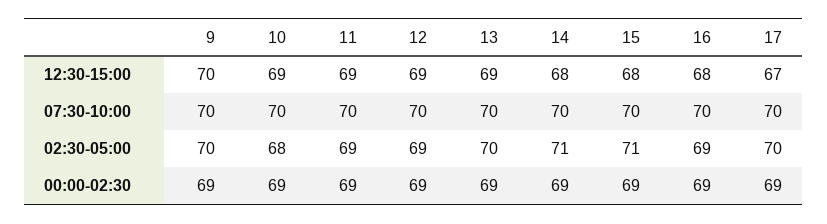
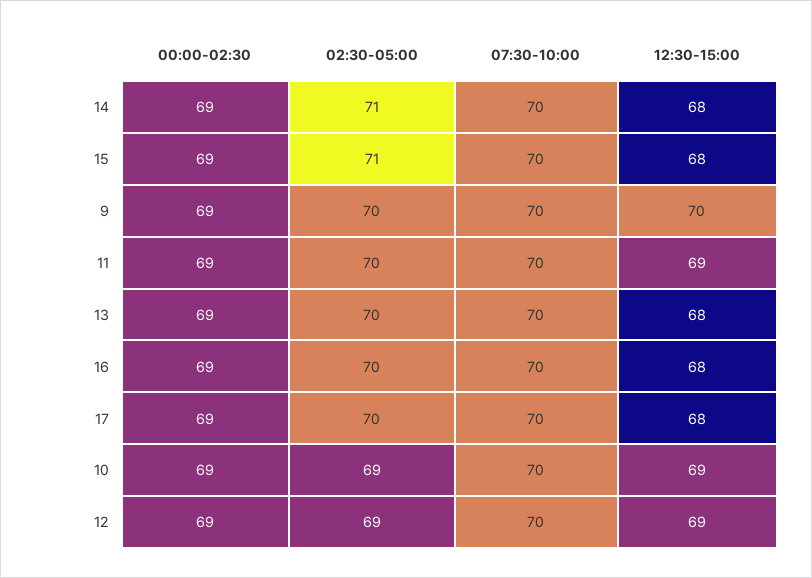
  {
    "9": {
      "12:30-15:00": 70,
      "07:30-10:00": 70,
      "02:30-05:00": 70,
      "00:00-02:30": 69
    },
    "10": {
      "12:30-15:00": 69,
      "07:30-10:00": 70,
-     "02:30-05:00": 68,
+     "02:30-05:00": 69,
      "00:00-02:30": 69
    },
    "11": {
      "12:30-15:00": 69,
      "07:30-10:00": 70,
-     "02:30-05:00": 69,
+     "02:30-05:00": 70,
      "00:00-02:30": 69
    },
    "12": {
      "12:30-15:00": 69,
      "07:30-10:00": 70,
      "02:30-05:00": 69,
      "00:00-02:30": 69
    },
    "13": {
-     "12:30-15:00": 69,
+     "12:30-15:00": 68,
      "07:30-10:00": 70,
      "02:30-05:00": 70,
      "00:00-02:30": 69
    },
    "14": {
      "12:30-15:00": 68,
      "07:30-10:00": 70,
      "02:30-05:00": 71,
      "00:00-02:30": 69
    },
    "15": {
      "12:30-15:00": 68,
      "07:30-10:00": 70,
      "02:30-05:00": 71,
      "00:00-02:30": 69
    },
    "16": {
      "12:30-15:00": 68,
      "07:30-10:00": 70,
-     "02:30-05:00": 69,
+     "02:30-05:00": 70,
      "00:00-02:30": 69
    },
    "17": {
-     "12:30-15:00": 67,
+     "12:30-15:00": 68,
      "07:30-10:00": 70,
      "02:30-05:00": 70,
      "00:00-02:30": 69
    }
  }

